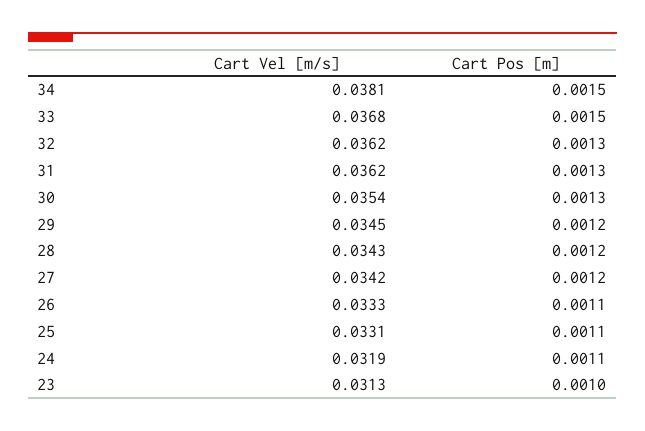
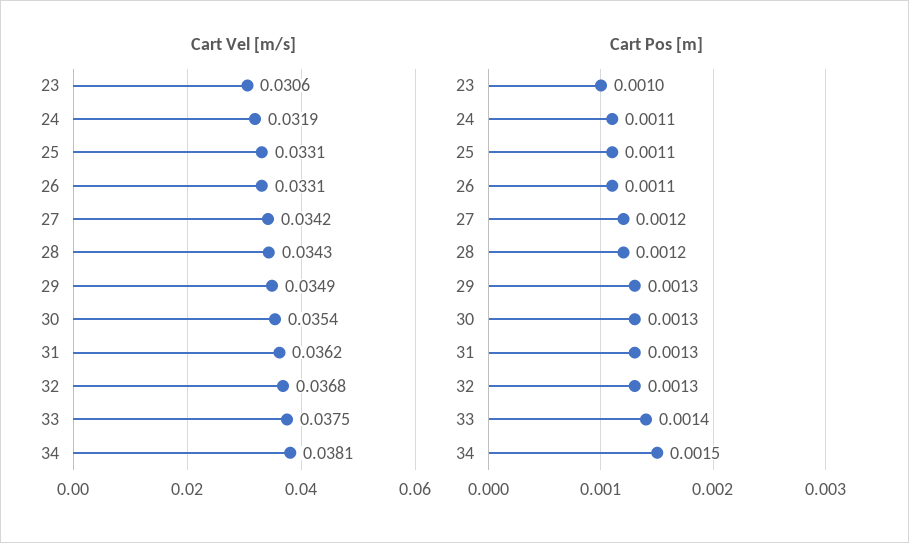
  {
    "Cart Vel [m/s]": {
      "34": 0.0381,
-     "33": 0.0368,
+     "33": 0.0375,
-     "32": 0.0362,
+     "32": 0.0368,
      "31": 0.0362,
      "30": 0.0354,
-     "29": 0.0345,
+     "29": 0.0349,
      "28": 0.0343,
      "27": 0.0342,
-     "26": 0.0333,
+     "26": 0.0331,
      "25": 0.0331,
      "24": 0.0319,
-     "23": 0.0313
+     "23": 0.0306
    },
    "Cart Pos [m]": {
      "34": 0.0015,
-     "33": 0.0015,
+     "33": 0.0014,
      "32": 0.0013,
      "31": 0.0013,
      "30": 0.0013,
-     "29": 0.0012,
+     "29": 0.0013,
      "28": 0.0012,
      "27": 0.0012,
      "26": 0.0011,
      "25": 0.0011,
      "24": 0.0011,
      "23": 0.001
    }
  }

